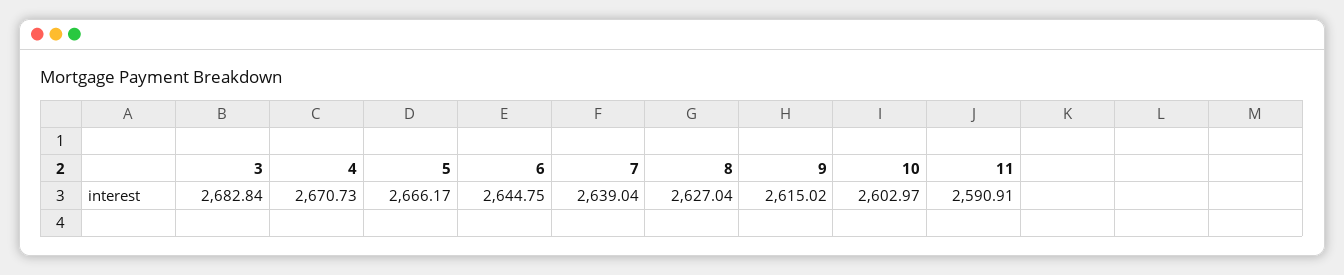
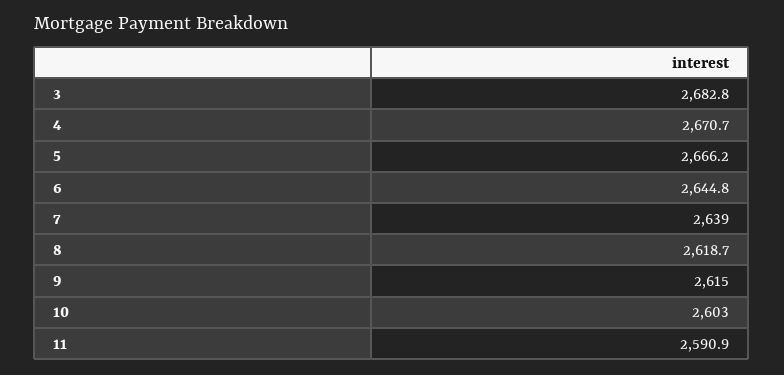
  {
    "3": 2682.84,
    "4": 2670.73,
    "5": 2666.17,
    "6": 2644.75,
    "7": 2639.04,
-   "8": 2627.04,
+   "8": 2618.7,
    "9": 2615.02,
    "10": 2602.97,
    "11": 2590.91
  }

